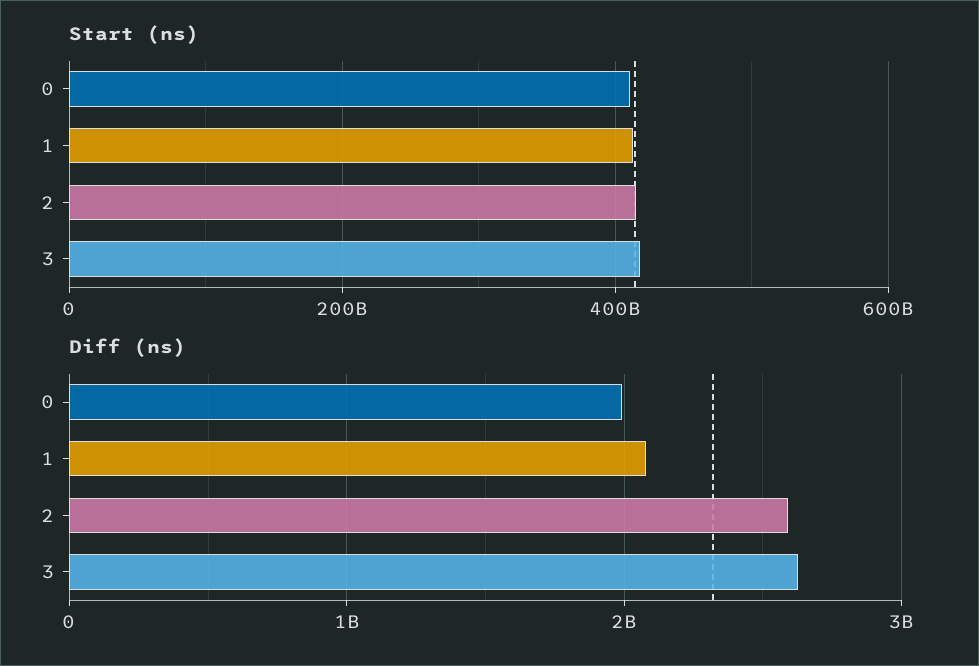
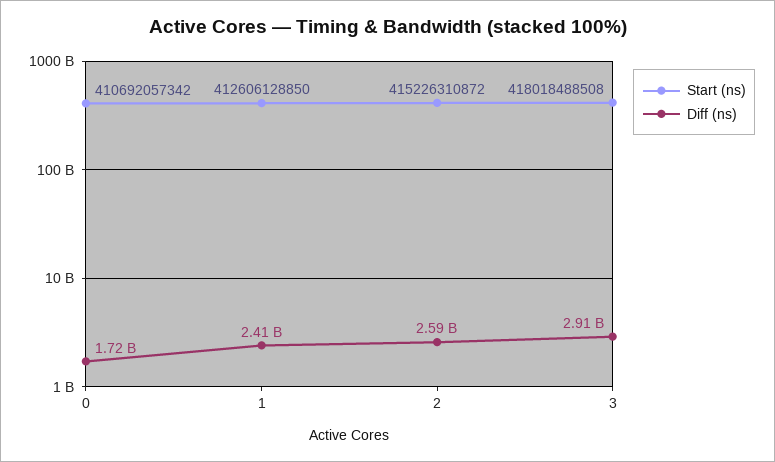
  {
    "Start (ns)": {
      "0": 410692057342,
      "1": 412606128850,
      "2": 415226310872,
      "3": 418018488508
    },
    "Diff (ns)": {
-     "0": 2000000000,
+     "0": 1720000000,
-     "1": 2100000000,
+     "1": 2410000000,
      "2": 2590000000,
-     "3": 2600000000
+     "3": 2910000000
    }
  }

